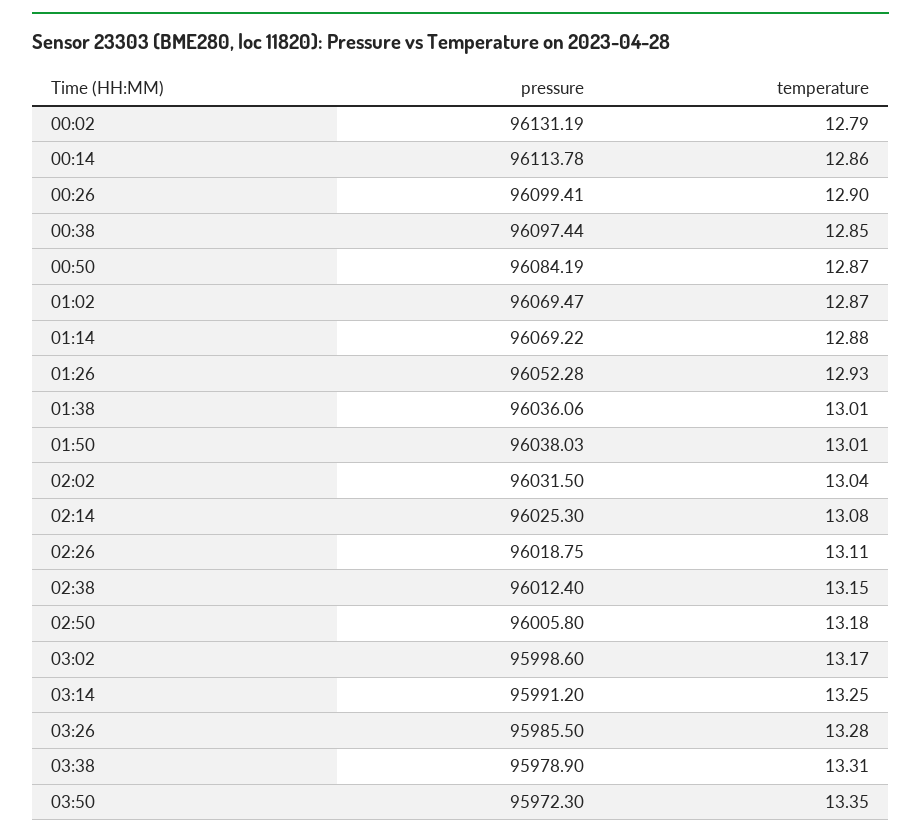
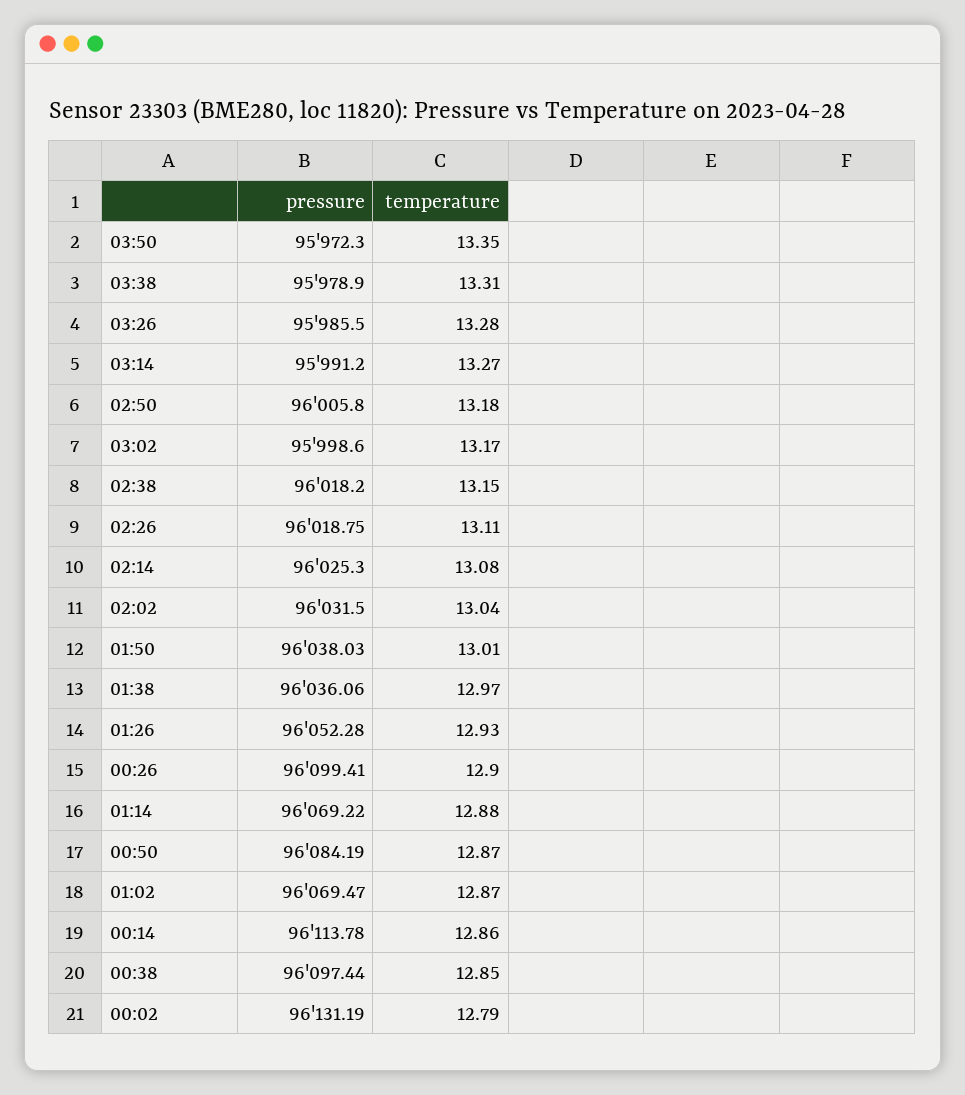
  {
    "pressure": {
      "00:02": 96131.19,
      "00:14": 96113.78,
      "00:26": 96099.41,
      "00:38": 96097.44,
      "00:50": 96084.19,
      "01:02": 96069.47,
      "01:14": 96069.22,
      "01:26": 96052.28,
      "01:38": 96036.06,
      "01:50": 96038.03,
      "02:02": 96031.5,
      "02:14": 96025.3,
      "02:26": 96018.75,
-     "02:38": 96012.4,
+     "02:38": 96018.2,
      "02:50": 96005.8,
      "03:02": 95998.6,
      "03:14": 95991.2,
      "03:26": 95985.5,
      "03:38": 95978.9,
      "03:50": 95972.3
    },
    "temperature": {
      "00:02": 12.79,
      "00:14": 12.86,
      "00:26": 12.9,
      "00:38": 12.85,
      "00:50": 12.87,
      "01:02": 12.87,
      "01:14": 12.88,
      "01:26": 12.93,
-     "01:38": 13.01,
+     "01:38": 12.97,
      "01:50": 13.01,
      "02:02": 13.04,
      "02:14": 13.08,
      "02:26": 13.11,
      "02:38": 13.15,
      "02:50": 13.18,
      "03:02": 13.17,
-     "03:14": 13.25,
+     "03:14": 13.27,
      "03:26": 13.28,
      "03:38": 13.31,
      "03:50": 13.35
    }
  }

